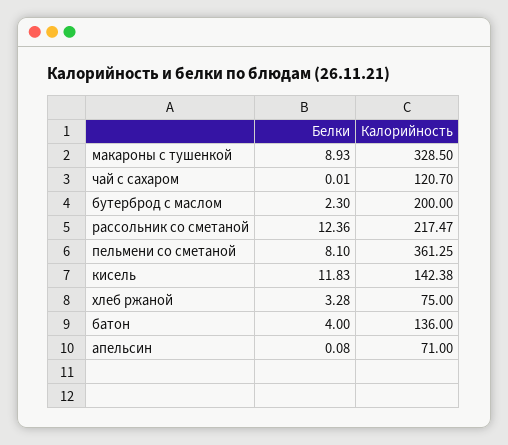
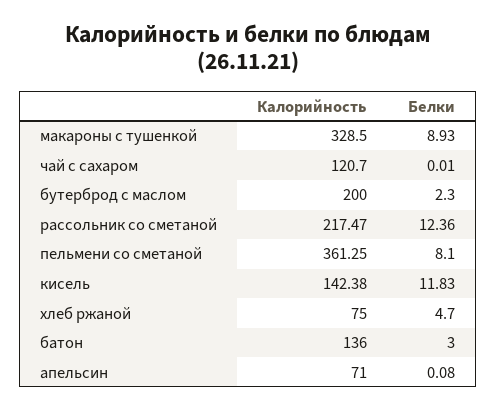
  {
    "Белки": {
      "макароны с тушенкой": 8.93,
      "чай с сахаром": 0.01,
      "бутерброд с маслом": 2.3,
      "рассольник со сметаной": 12.36,
      "пельмени со сметаной": 8.1,
      "кисель": 11.83,
-     "хлеб ржаной": 3.28,
+     "хлеб ржаной": 4.7,
-     "батон": 4,
+     "батон": 3,
      "апельсин": 0.08
    },
    "Калорийность": {
      "макароны с тушенкой": 328.5,
      "чай с сахаром": 120.7,
      "бутерброд с маслом": 200,
      "рассольник со сметаной": 217.47,
      "пельмени со сметаной": 361.25,
      "кисель": 142.38,
      "хлеб ржаной": 75,
      "батон": 136,
      "апельсин": 71
    }
  }

